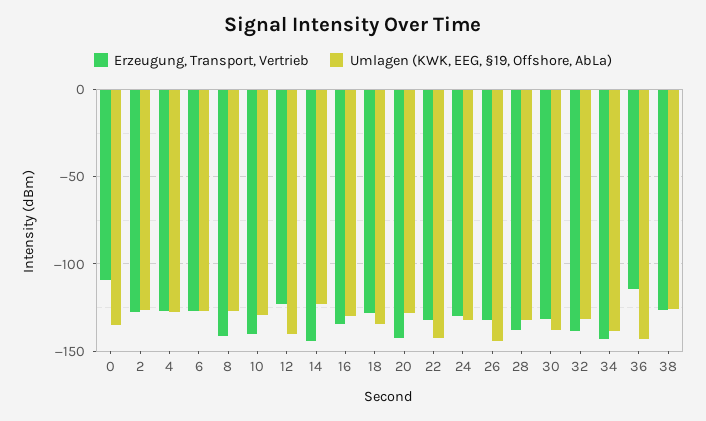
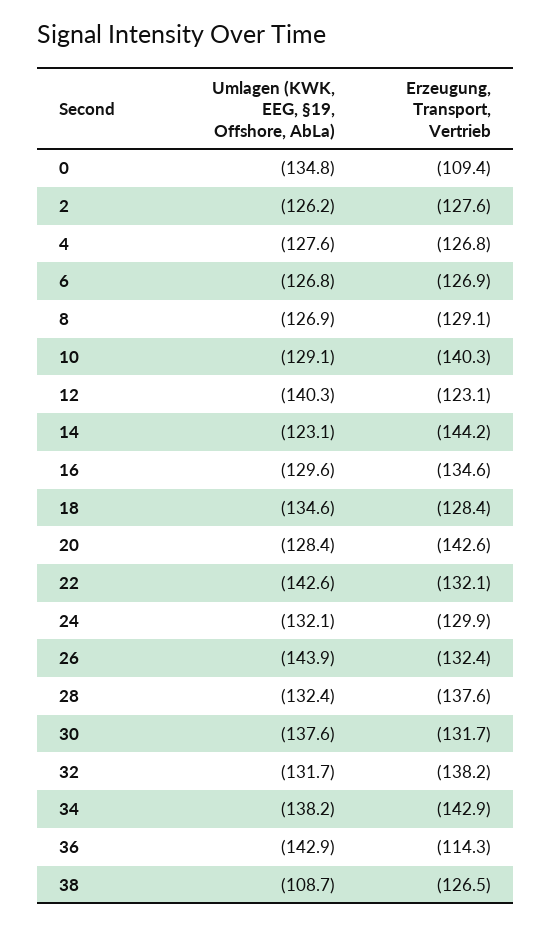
  {
    "Erzeugung, Transport, Vertrieb": {
      "0": -109.4,
      "2": -127.6,
      "4": -126.8,
      "6": -126.9,
-     "8": -140,
+     "8": -129.1,
      "10": -140.3,
      "12": -123.1,
      "14": -144.2,
      "16": -134.6,
      "18": -128.4,
      "20": -142.6,
      "22": -132.1,
      "24": -129.9,
      "26": -132.4,
      "28": -137.6,
      "30": -131.7,
      "32": -138.2,
      "34": -142.9,
      "36": -114.3,
      "38": -126.5
    },
    "Umlagen (KWK, EEG, §19, Offshore, AbLa)": {
      "0": -134.8,
      "2": -126.2,
      "4": -127.6,
      "6": -126.8,
      "8": -126.9,
      "10": -129.1,
      "12": -140.3,
      "14": -123.1,
      "16": -129.6,
      "18": -134.6,
      "20": -128.4,
      "22": -142.6,
      "24": -132.1,
      "26": -143.9,
      "28": -132.4,
      "30": -137.6,
      "32": -131.7,
      "34": -138.2,
      "36": -142.9,
-     "38": -125
+     "38": -108.7
    }
  }

